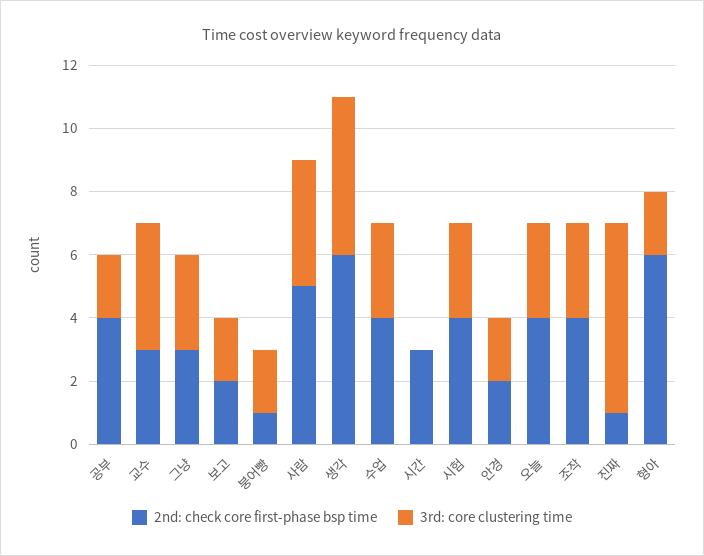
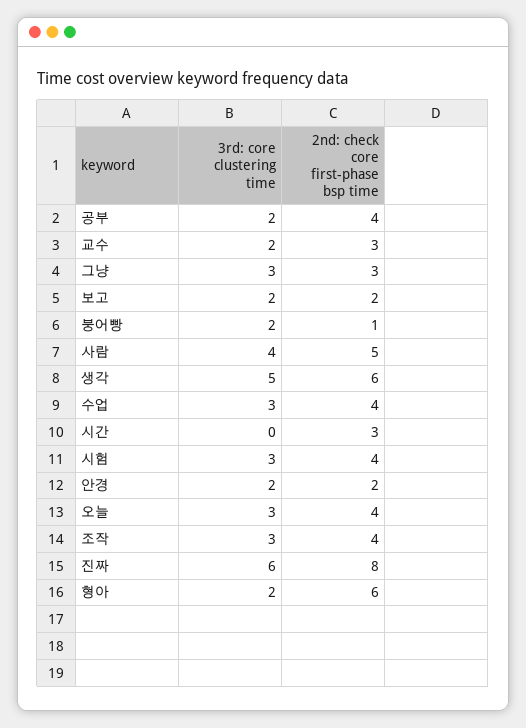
  {
    "2nd: check core first-phase bsp time": {
      "공부": 4,
      "교수": 3,
      "그냥": 3,
      "보고": 2,
      "붕어빵": 1,
      "사람": 5,
      "생각": 6,
      "수업": 4,
      "시간": 3,
      "시험": 4,
      "안경": 2,
      "오늘": 4,
      "조작": 4,
-     "진짜": 1,
+     "진짜": 8,
      "형아": 6
    },
    "3rd: core clustering time": {
      "공부": 2,
-     "교수": 4,
+     "교수": 2,
      "그냥": 3,
      "보고": 2,
      "붕어빵": 2,
      "사람": 4,
      "생각": 5,
      "수업": 3,
      "시간": 0,
      "시험": 3,
      "안경": 2,
      "오늘": 3,
      "조작": 3,
      "진짜": 6,
      "형아": 2
    }
  }

